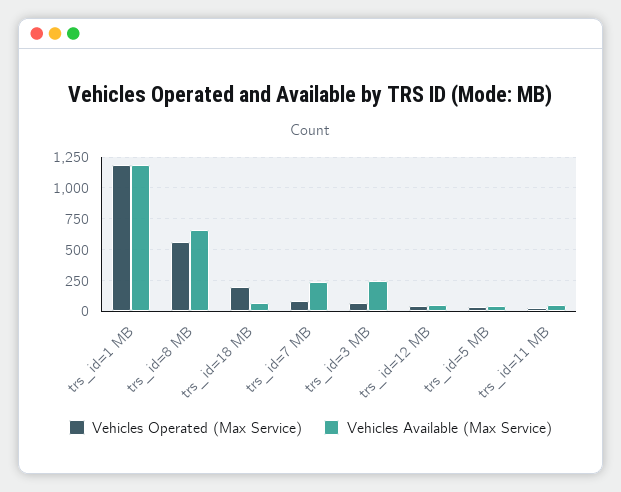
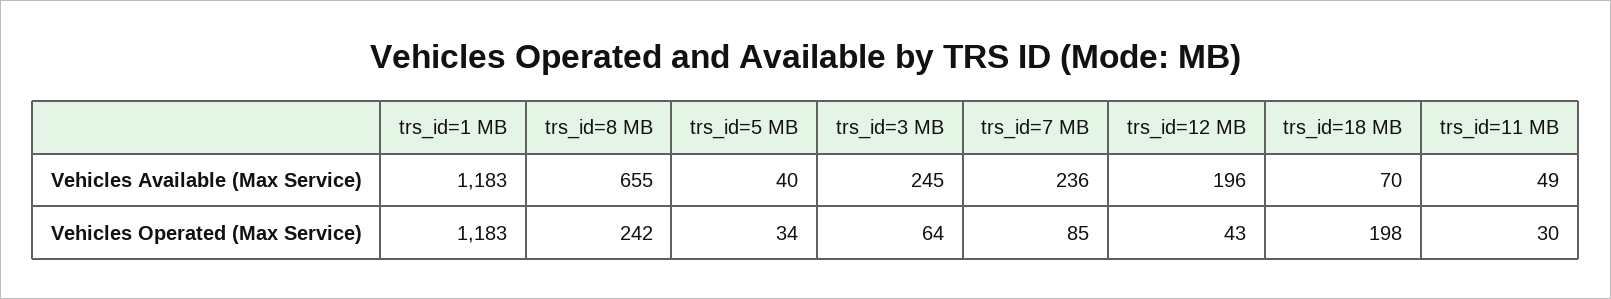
  {
    "Vehicles Operated (Max Service)": {
      "trs_id=1 MB": 1183,
-     "trs_id=8 MB": 550,
+     "trs_id=8 MB": 242,
      "trs_id=18 MB": 198,
      "trs_id=7 MB": 85,
      "trs_id=3 MB": 64,
      "trs_id=12 MB": 43,
      "trs_id=5 MB": 34,
      "trs_id=11 MB": 30
    },
    "Vehicles Available (Max Service)": {
      "trs_id=1 MB": 1183,
      "trs_id=8 MB": 655,
      "trs_id=18 MB": 70,
      "trs_id=7 MB": 236,
      "trs_id=3 MB": 245,
-     "trs_id=12 MB": 50,
+     "trs_id=12 MB": 196,
      "trs_id=5 MB": 40,
      "trs_id=11 MB": 49
    }
  }

